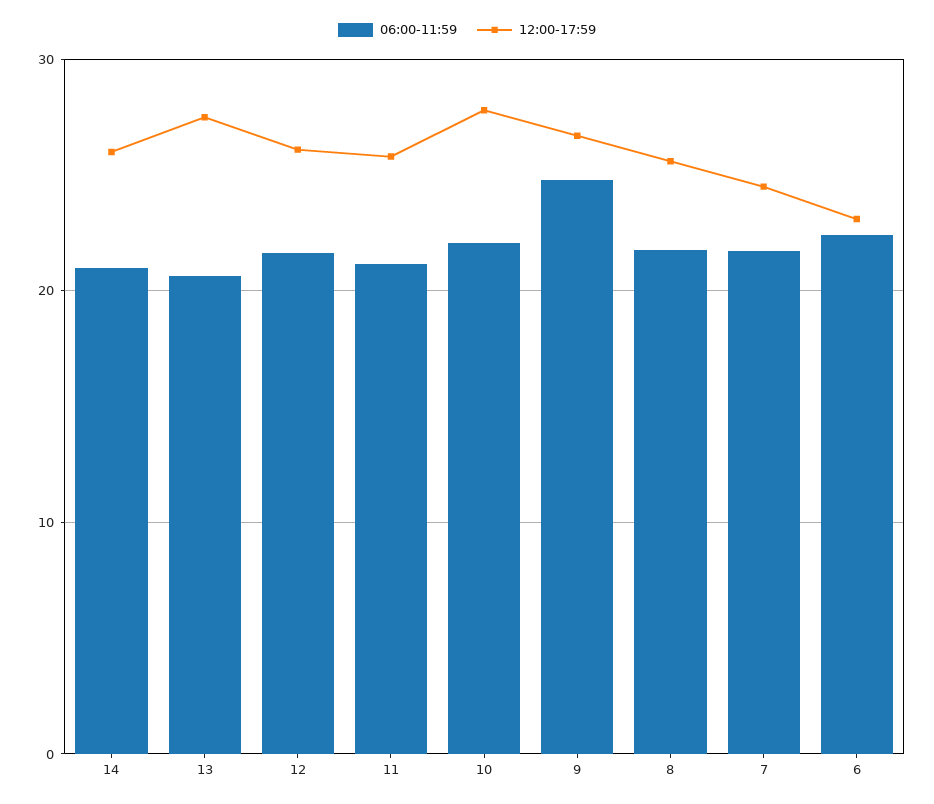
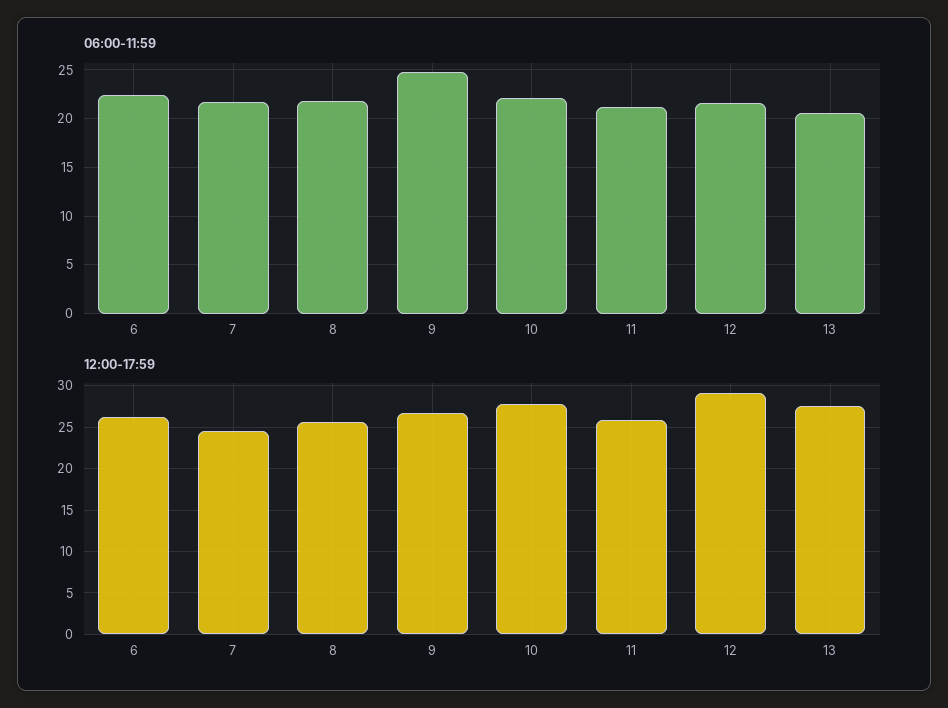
  {
    "06:00-11:59": {
-     "14": 21,
      "13": 21,
      "12": 22,
      "11": 21,
      "10": 22,
      "9": 25,
      "8": 22,
      "7": 22,
      "6": 22
    },
    "12:00-17:59": {
-     "14": 26,
      "13": 28,
-     "12": 26,
+     "12": 29,
      "11": 26,
      "10": 28,
      "9": 27,
      "8": 26,
      "7": 25,
-     "6": 23
+     "6": 26
    }
  }

